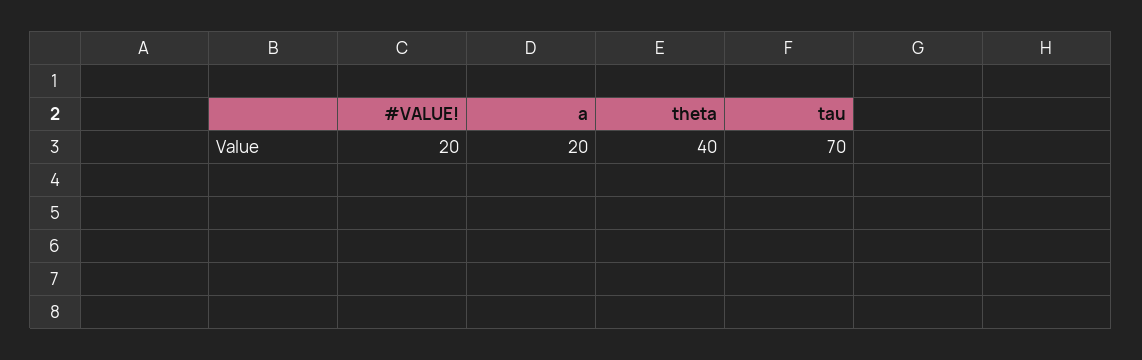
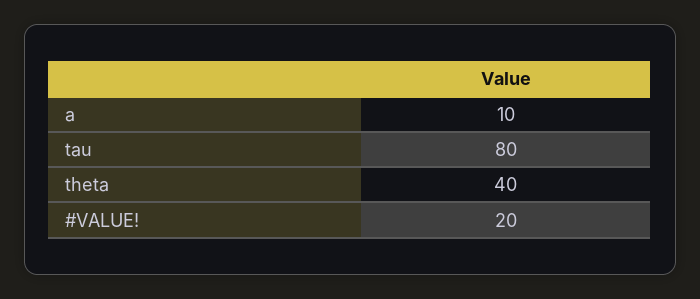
  {
    "#VALUE!": 20,
-   "a": 20,
+   "a": 10,
    "theta": 40,
-   "tau": 70
+   "tau": 80
  }

